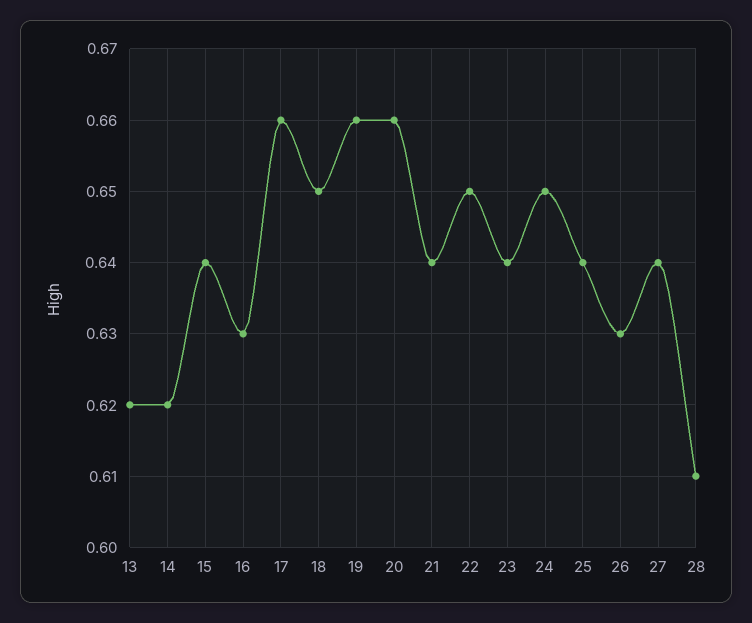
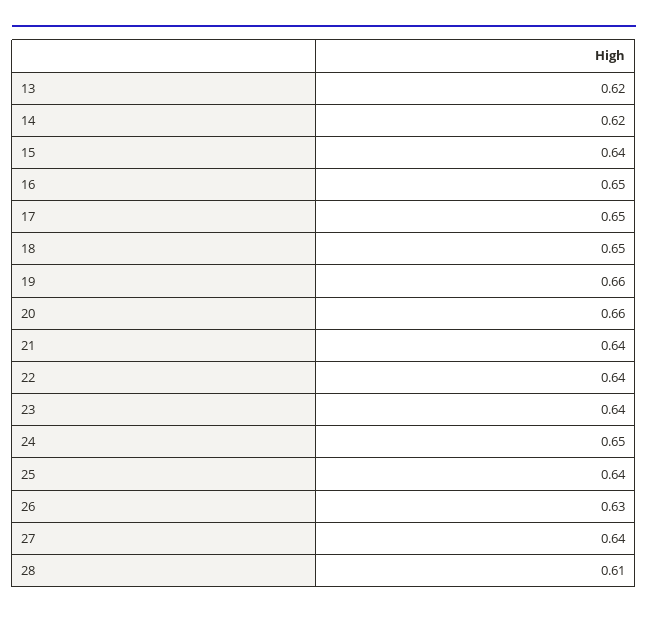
  {
    "13": 0.62,
    "14": 0.62,
    "15": 0.64,
-   "16": 0.63,
+   "16": 0.65,
-   "17": 0.66,
+   "17": 0.65,
    "18": 0.65,
    "19": 0.66,
    "20": 0.66,
    "21": 0.64,
-   "22": 0.65,
+   "22": 0.64,
    "23": 0.64,
    "24": 0.65,
    "25": 0.64,
    "26": 0.63,
    "27": 0.64,
    "28": 0.61
  }

